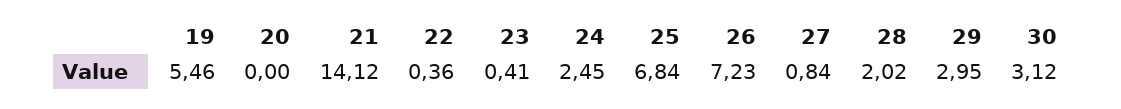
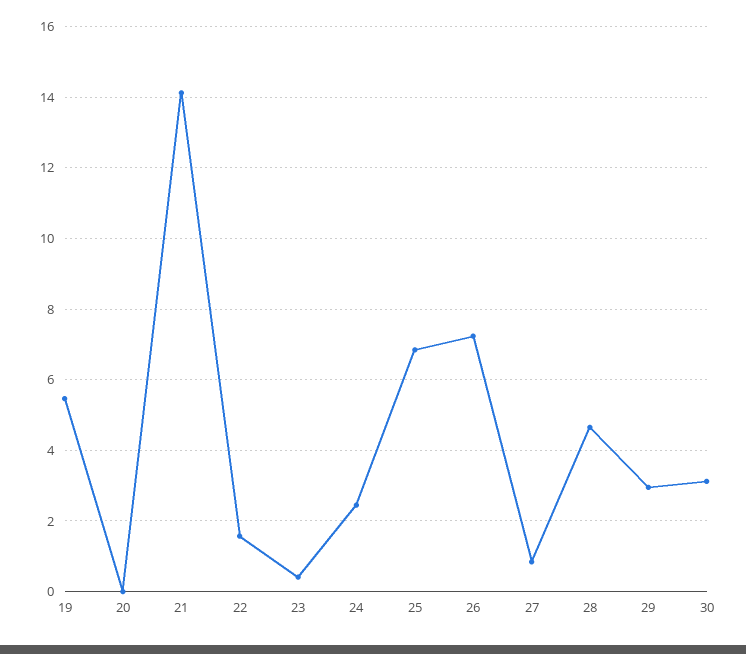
  {
    "19": 5.46,
    "20": 0,
    "21": 14.12,
-   "22": 0.36,
+   "22": 1.6,
    "23": 0.41,
    "24": 2.45,
    "25": 6.84,
    "26": 7.23,
    "27": 0.84,
-   "28": 2.02,
+   "28": 4.6,
    "29": 2.95,
    "30": 3.12
  }

